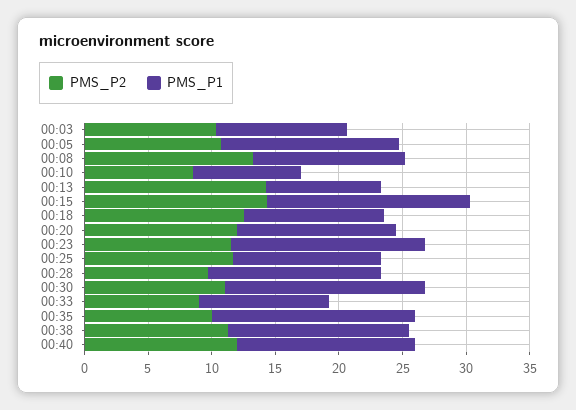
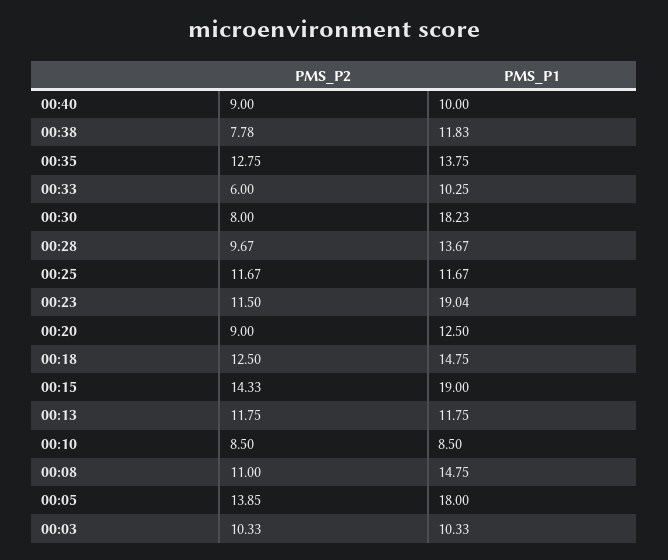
  {
    "PMS_P2": {
      "00:03": 10.33,
-     "00:05": 11,
+     "00:05": 13.85,
-     "00:08": 13,
+     "00:08": 11,
      "00:10": 8.5,
-     "00:13": 14,
+     "00:13": 11.75,
      "00:15": 14.33,
      "00:18": 12.5,
-     "00:20": 12,
+     "00:20": 9,
      "00:23": 11.5,
      "00:25": 11.67,
      "00:28": 9.67,
-     "00:30": 11,
+     "00:30": 8,
-     "00:33": 9,
+     "00:33": 6,
-     "00:35": 10,
+     "00:35": 12.75,
-     "00:38": 11,
+     "00:38": 7.78,
-     "00:40": 12
+     "00:40": 9
    },
    "PMS_P1": {
      "00:03": 10.33,
-     "00:05": 14,
+     "00:05": 18,
-     "00:08": 12,
+     "00:08": 14.75,
      "00:10": 8.5,
-     "00:13": 9,
+     "00:13": 11.75,
-     "00:15": 16,
+     "00:15": 19,
-     "00:18": 11,
+     "00:18": 14.75,
      "00:20": 12.5,
-     "00:23": 15,
+     "00:23": 19.04,
      "00:25": 11.67,
      "00:28": 13.67,
-     "00:30": 16,
+     "00:30": 18.23,
      "00:33": 10.25,
-     "00:35": 16,
+     "00:35": 13.75,
-     "00:38": 14,
+     "00:38": 11.83,
-     "00:40": 14
+     "00:40": 10
    }
  }

